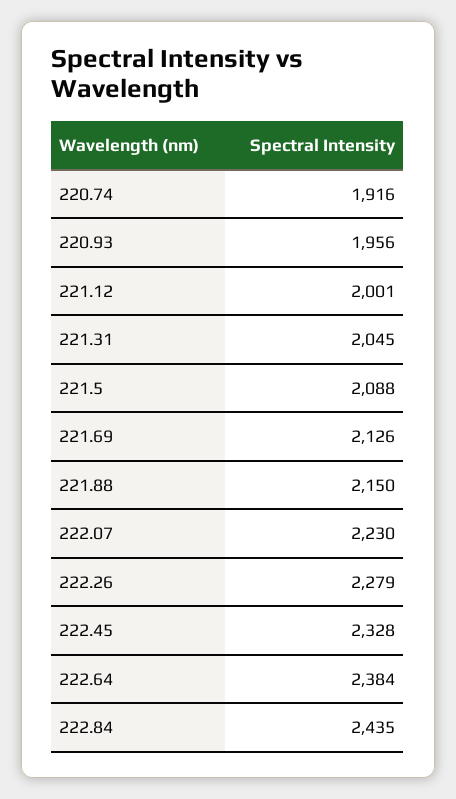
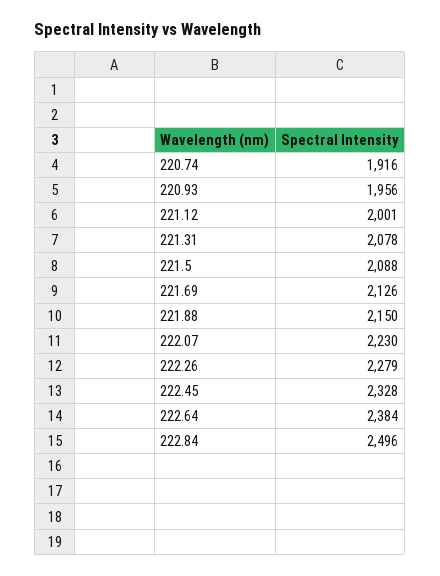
  {
    "220.74": 1916,
    "220.93": 1956,
    "221.12": 2001,
-   "221.31": 2045,
+   "221.31": 2078,
    "221.5": 2088,
    "221.69": 2126,
    "221.88": 2150,
    "222.07": 2230,
    "222.26": 2279,
    "222.45": 2328,
    "222.64": 2384,
-   "222.84": 2435
+   "222.84": 2496
  }

